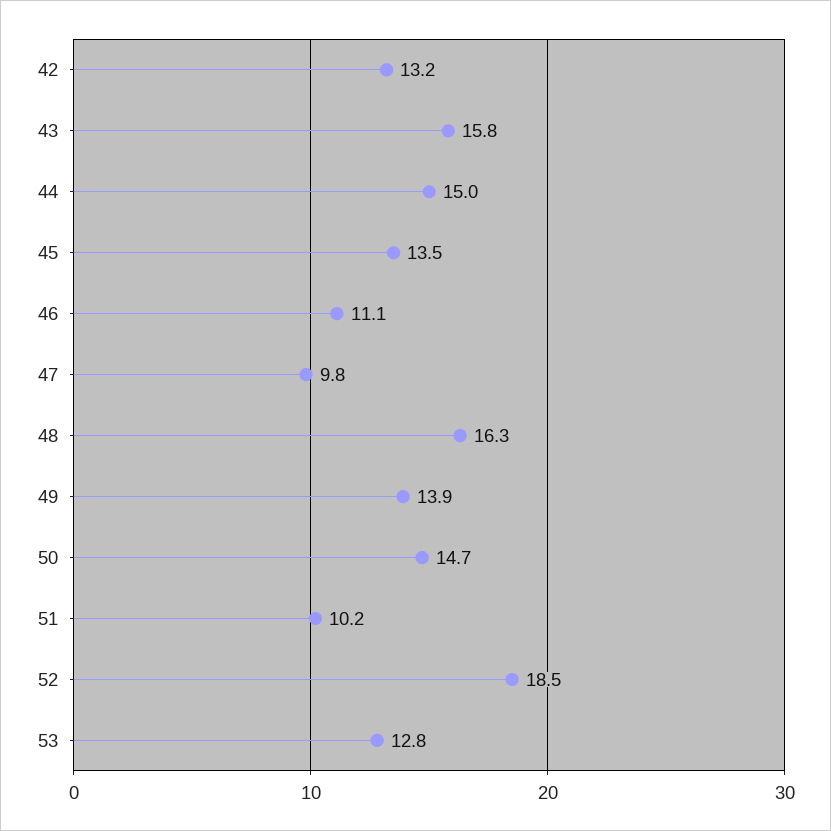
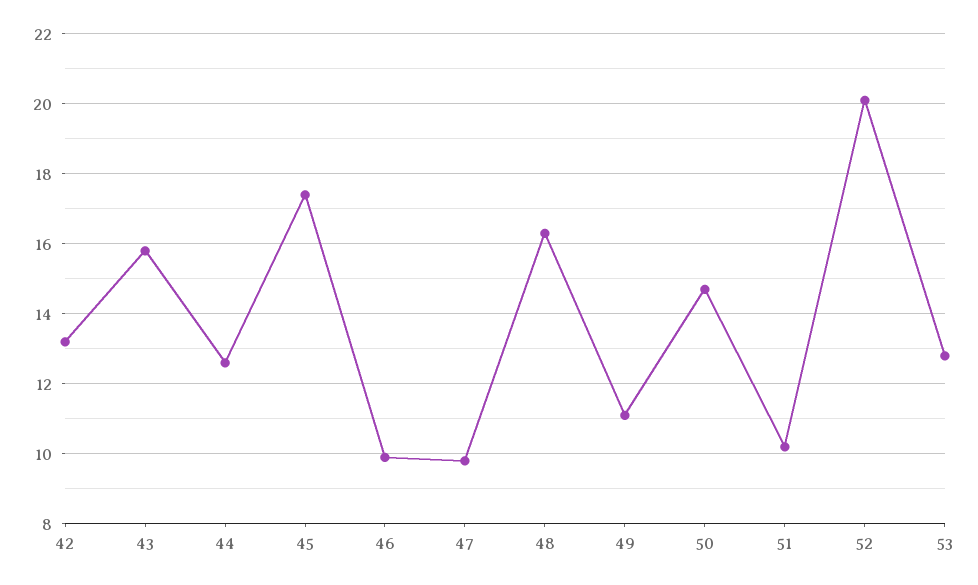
  {
    "42": 13.2,
    "43": 15.8,
-   "44": 15,
+   "44": 12.5,
-   "45": 13.5,
+   "45": 17.5,
-   "46": 11.1,
+   "46": 10,
    "47": 9.8,
    "48": 16.3,
-   "49": 13.9,
+   "49": 11,
    "50": 14.7,
    "51": 10.2,
-   "52": 18.5,
+   "52": 20,
    "53": 12.8
  }

